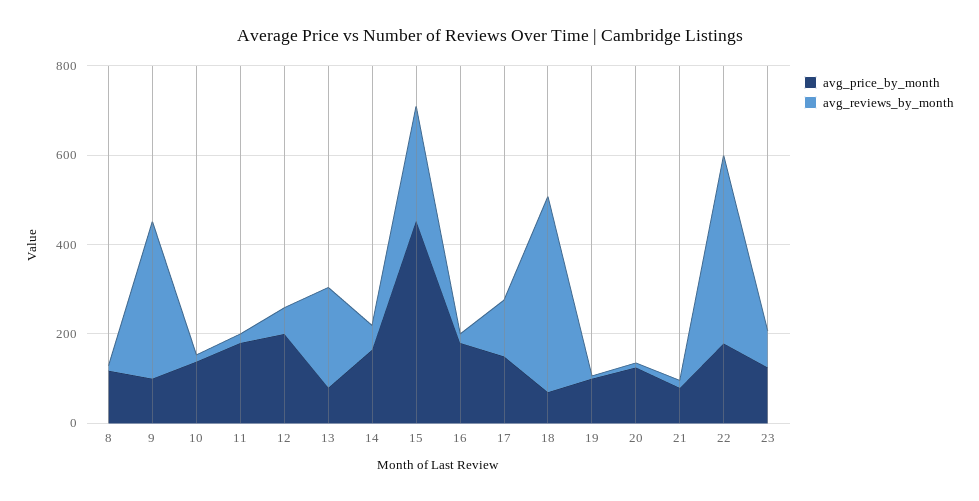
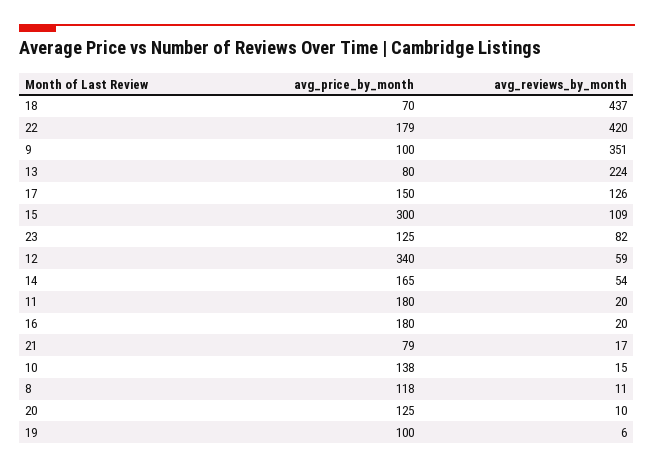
  {
    "avg_price_by_month": {
      "8": 118,
      "9": 100,
      "10": 138,
      "11": 180,
-     "12": 200,
+     "12": 340,
      "13": 80,
      "14": 165,
-     "15": 450,
+     "15": 300,
      "16": 180,
      "17": 150,
      "18": 70,
      "19": 100,
      "20": 125,
      "21": 79,
      "22": 179,
      "23": 125
    },
    "avg_reviews_by_month": {
      "8": 11,
      "9": 351,
      "10": 15,
      "11": 20,
      "12": 59,
      "13": 224,
      "14": 54,
-     "15": 250,
+     "15": 109,
      "16": 20,
      "17": 126,
      "18": 437,
      "19": 6,
      "20": 10,
      "21": 17,
      "22": 420,
      "23": 82
    }
  }

